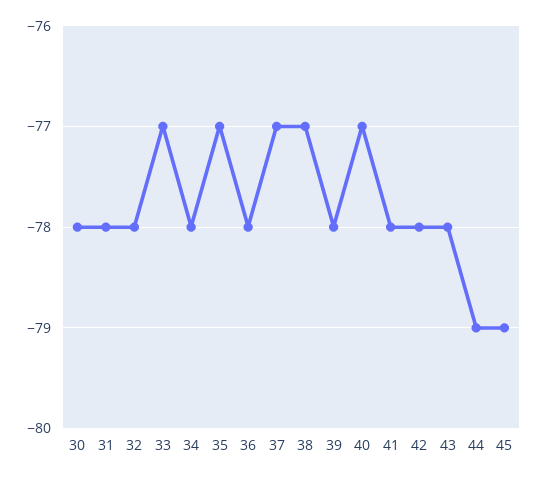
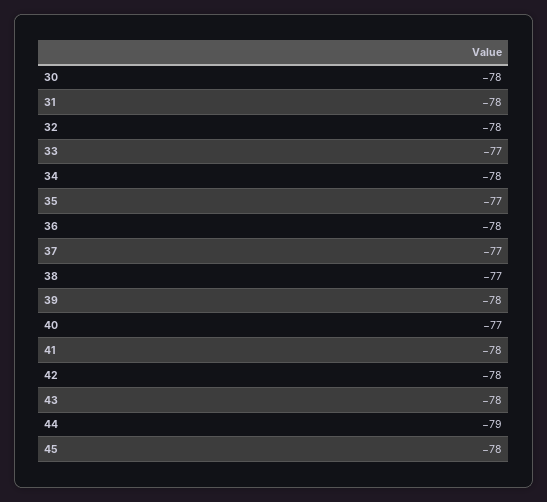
  {
    "30": -78,
    "31": -78,
    "32": -78,
    "33": -77,
    "34": -78,
    "35": -77,
    "36": -78,
    "37": -77,
    "38": -77,
    "39": -78,
    "40": -77,
    "41": -78,
    "42": -78,
    "43": -78,
    "44": -79,
-   "45": -79
+   "45": -78
  }

